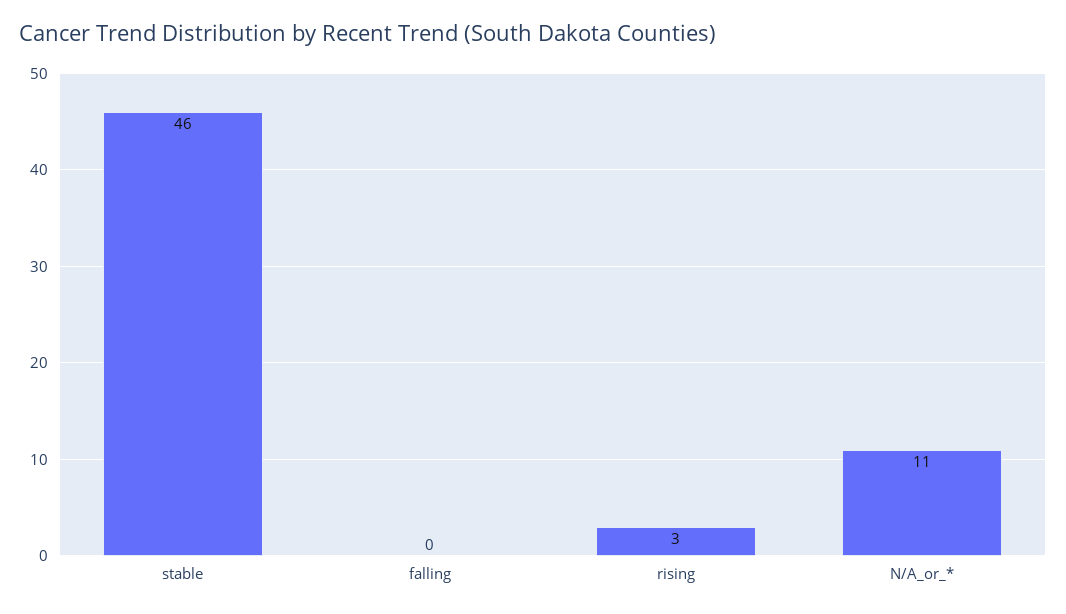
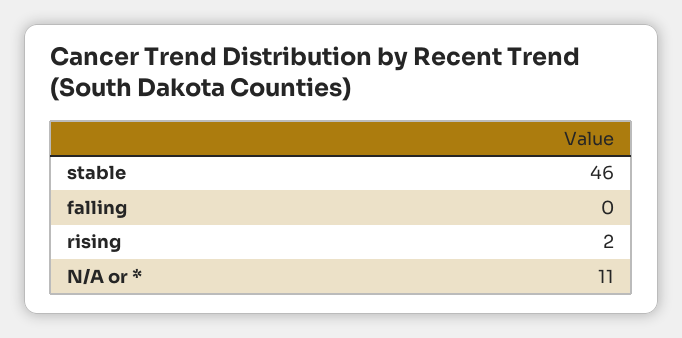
  {
    "stable": 46,
    "falling": 0,
-   "rising": 3,
+   "rising": 2,
    "N/A_or_*": 11
  }

